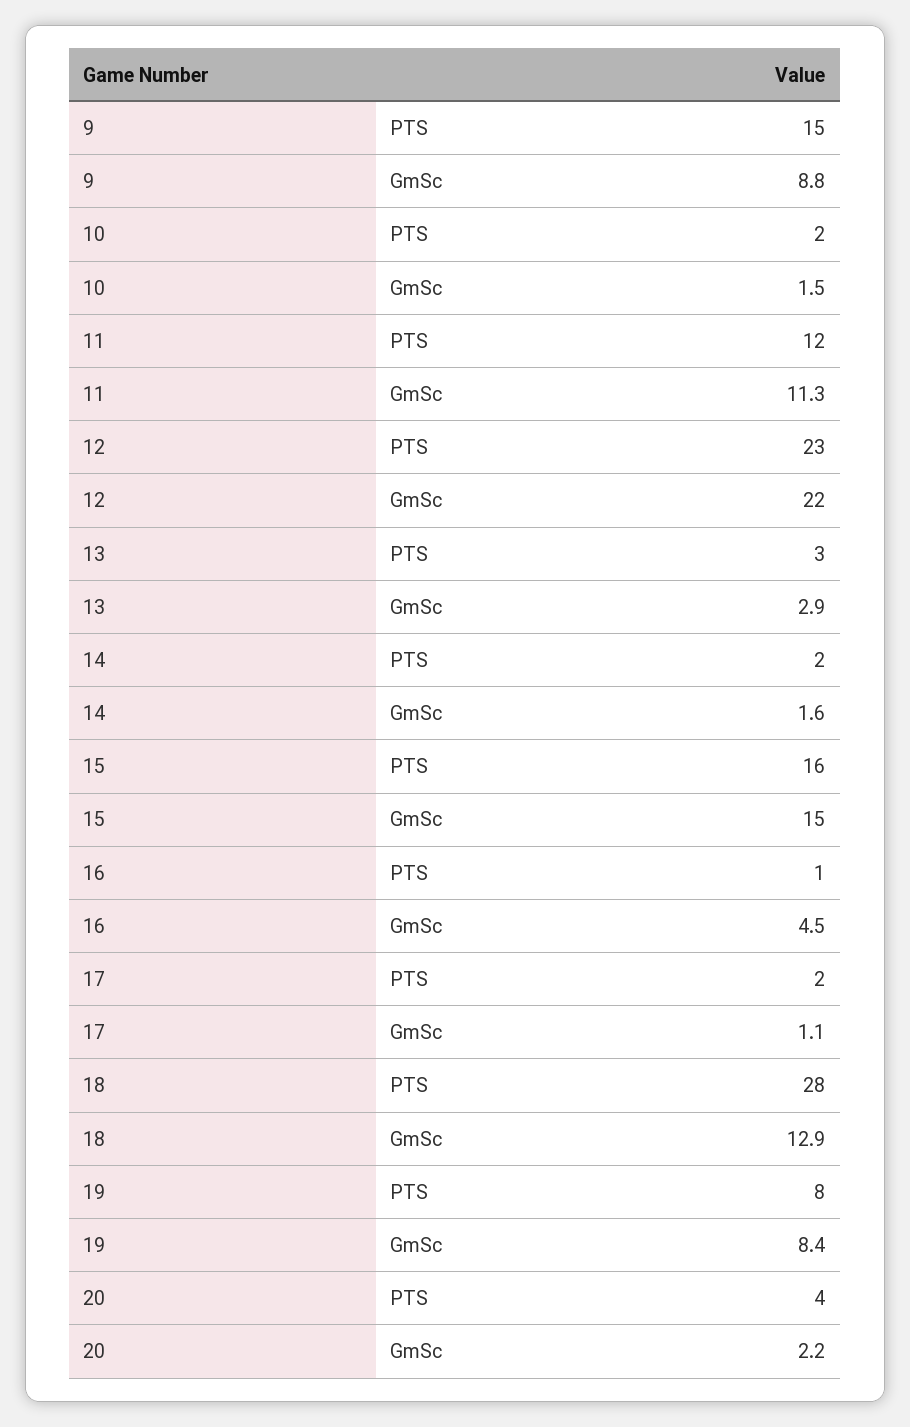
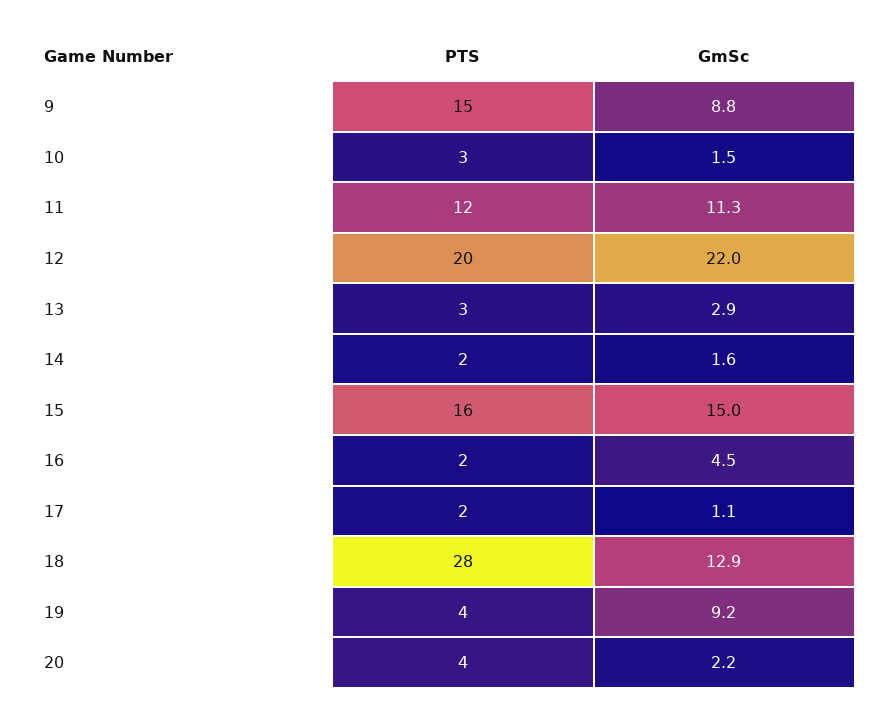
  {
    "9": {
      "PTS": 15,
      "GmSc": 8.8
    },
    "10": {
-     "PTS": 2,
+     "PTS": 3,
      "GmSc": 1.5
    },
    "11": {
      "PTS": 12,
      "GmSc": 11.3
    },
    "12": {
-     "PTS": 23,
+     "PTS": 20,
      "GmSc": 22
    },
    "13": {
      "PTS": 3,
      "GmSc": 2.9
    },
    "14": {
      "PTS": 2,
      "GmSc": 1.6
    },
    "15": {
      "PTS": 16,
      "GmSc": 15
    },
    "16": {
-     "PTS": 1,
+     "PTS": 2,
      "GmSc": 4.5
    },
    "17": {
      "PTS": 2,
      "GmSc": 1.1
    },
    "18": {
      "PTS": 28,
      "GmSc": 12.9
    },
    "19": {
-     "PTS": 8,
+     "PTS": 4,
-     "GmSc": 8.4
+     "GmSc": 9.2
    },
    "20": {
      "PTS": 4,
      "GmSc": 2.2
    }
  }

